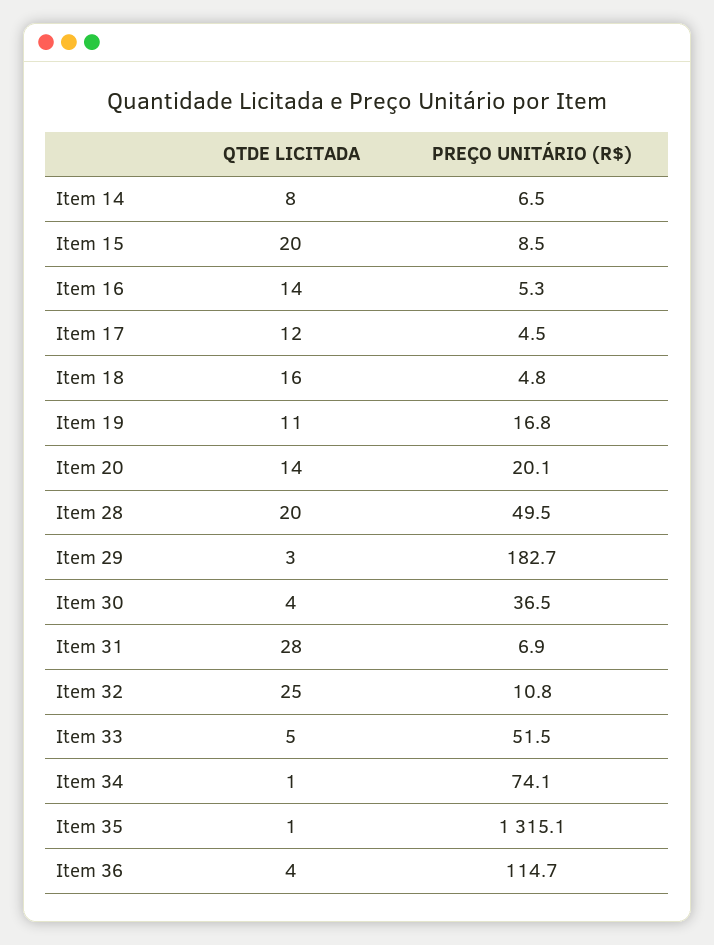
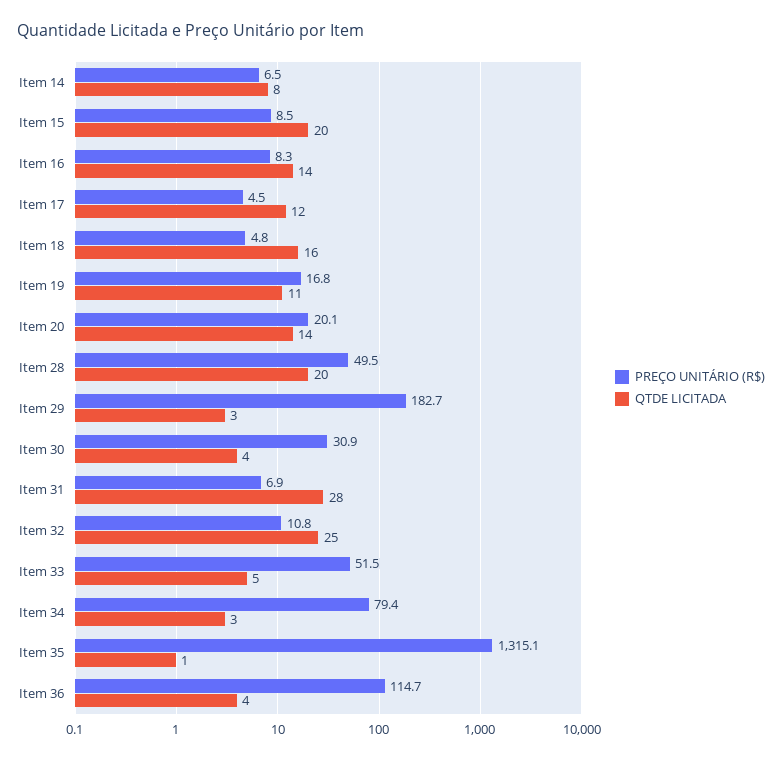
  {
    "QTDE LICITADA": {
      "Item 14": 8,
      "Item 15": 20,
      "Item 16": 14,
      "Item 17": 12,
      "Item 18": 16,
      "Item 19": 11,
      "Item 20": 14,
      "Item 28": 20,
      "Item 29": 3,
      "Item 30": 4,
      "Item 31": 28,
      "Item 32": 25,
      "Item 33": 5,
-     "Item 34": 1,
+     "Item 34": 3,
      "Item 35": 1,
      "Item 36": 4
    },
    "PREÇO UNITÁRIO (R$)": {
      "Item 14": 6.5,
      "Item 15": 8.5,
-     "Item 16": 5.3,
+     "Item 16": 8.3,
      "Item 17": 4.5,
      "Item 18": 4.8,
      "Item 19": 16.8,
      "Item 20": 20.1,
      "Item 28": 49.5,
      "Item 29": 182.7,
-     "Item 30": 36.5,
+     "Item 30": 30.9,
      "Item 31": 6.9,
      "Item 32": 10.8,
      "Item 33": 51.5,
-     "Item 34": 74.1,
+     "Item 34": 79.4,
      "Item 35": 1315.1,
      "Item 36": 114.7
    }
  }

